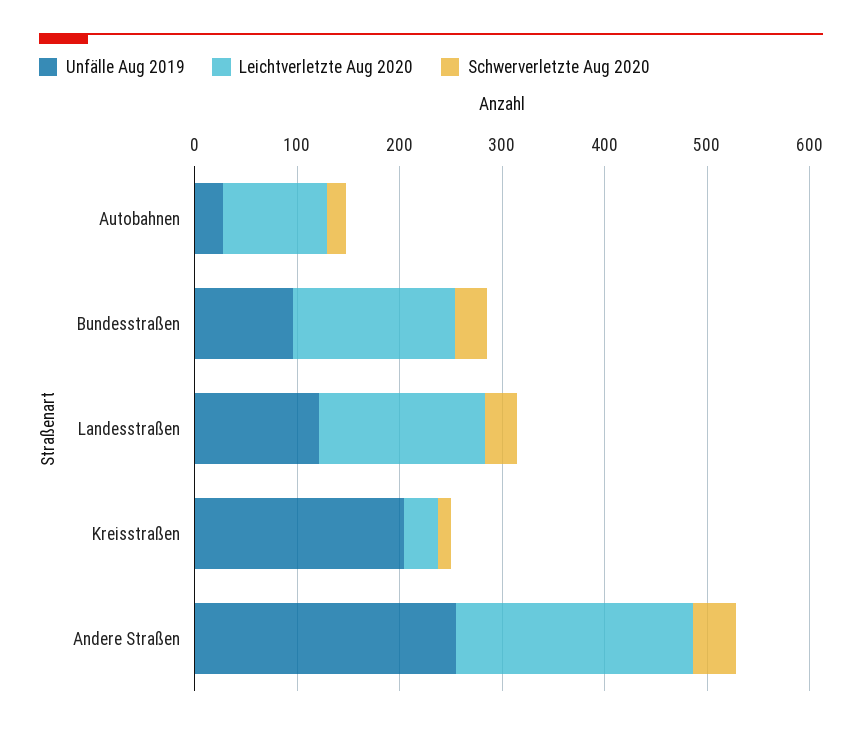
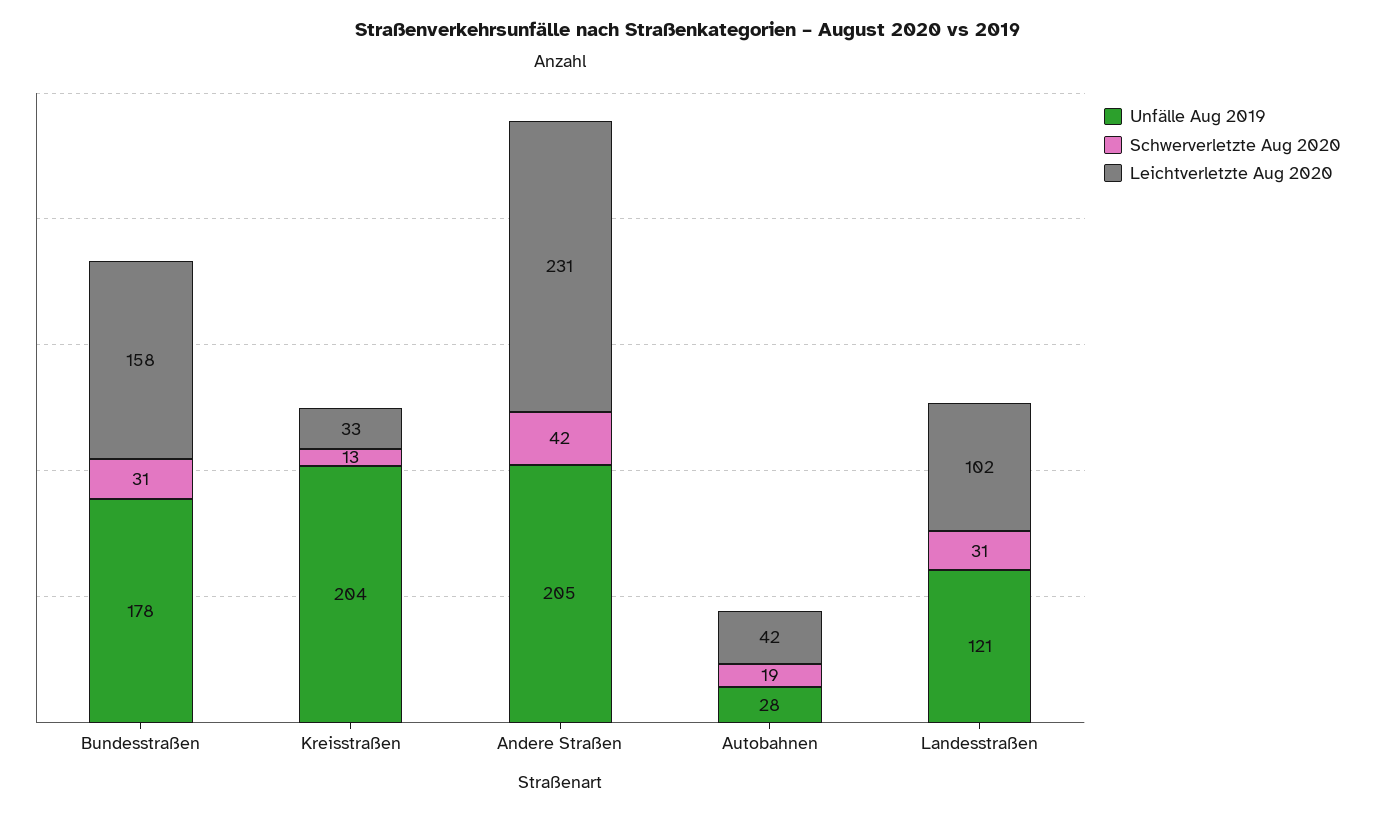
  {
    "Unfälle Aug 2019": {
      "Autobahnen": 28,
-     "Bundesstraßen": 100,
+     "Bundesstraßen": 178,
      "Landesstraßen": 121,
      "Kreisstraßen": 204,
-     "Andere Straßen": 260
+     "Andere Straßen": 205
    },
    "Leichtverletzte Aug 2020": {
-     "Autobahnen": 100,
+     "Autobahnen": 42,
      "Bundesstraßen": 158,
-     "Landesstraßen": 160,
+     "Landesstraßen": 102,
      "Kreisstraßen": 33,
      "Andere Straßen": 231
    },
    "Schwerverletzte Aug 2020": {
      "Autobahnen": 19,
      "Bundesstraßen": 31,
      "Landesstraßen": 31,
      "Kreisstraßen": 13,
      "Andere Straßen": 42
    }
  }

